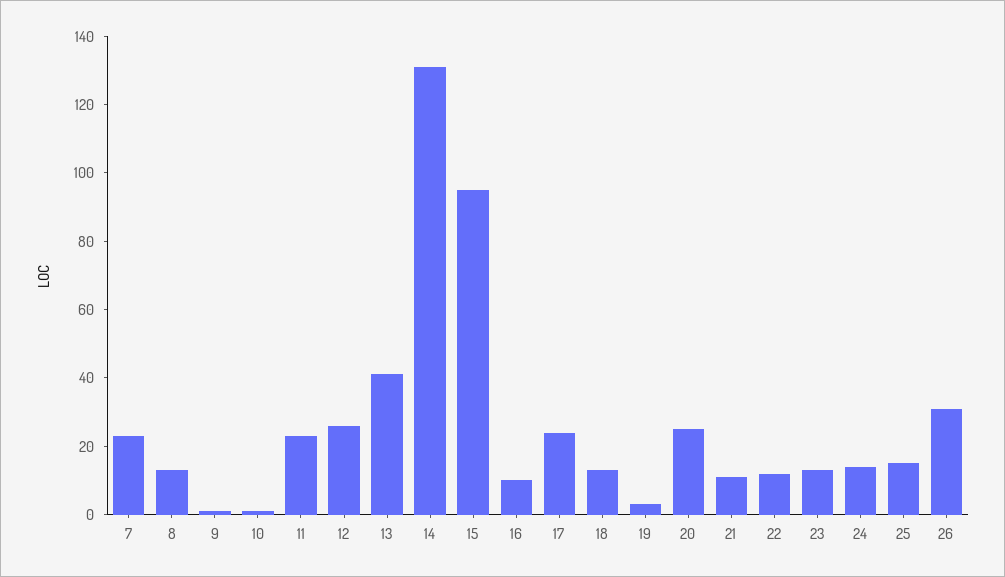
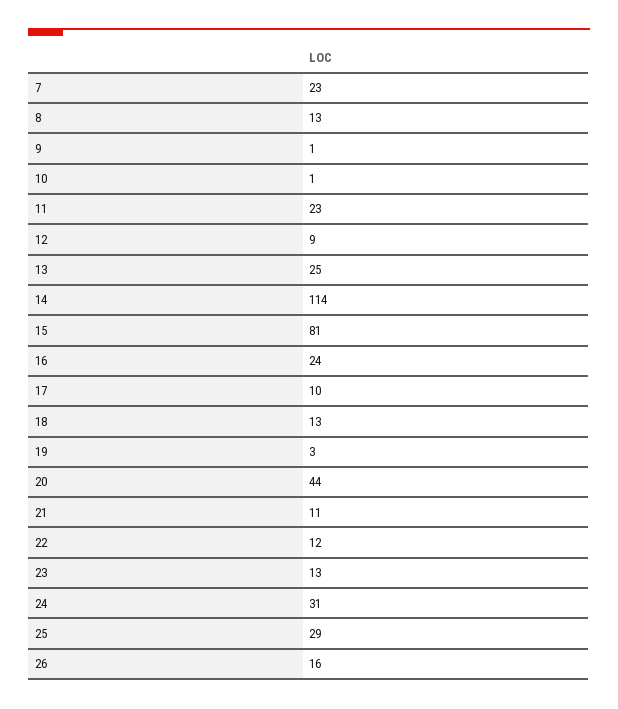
  {
    "7": 23,
    "8": 13,
    "9": 1,
    "10": 1,
    "11": 23,
-   "12": 25,
+   "12": 9,
-   "13": 40,
+   "13": 25,
-   "14": 130,
+   "14": 114,
-   "15": 95,
+   "15": 81,
-   "16": 10,
+   "16": 24,
-   "17": 25,
+   "17": 10,
    "18": 13,
    "19": 3,
-   "20": 25,
+   "20": 44,
    "21": 11,
    "22": 12,
    "23": 13,
-   "24": 15,
+   "24": 31,
-   "25": 15,
+   "25": 29,
-   "26": 30
+   "26": 16
  }

